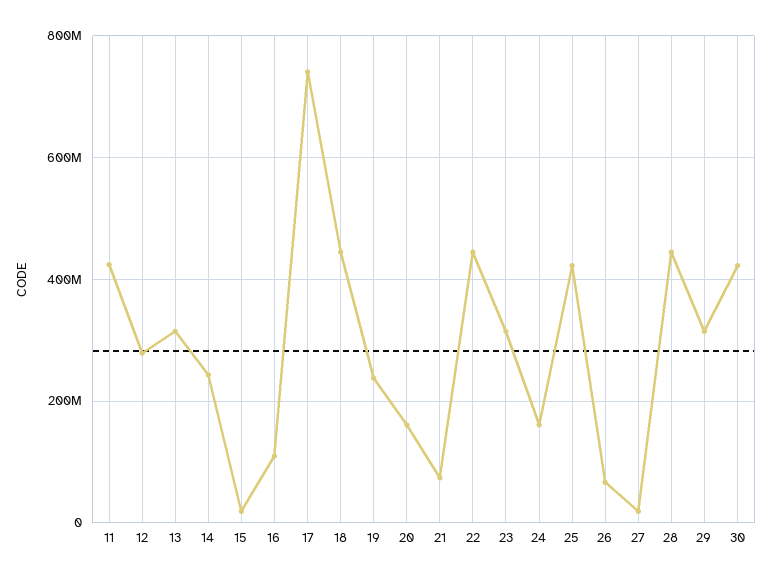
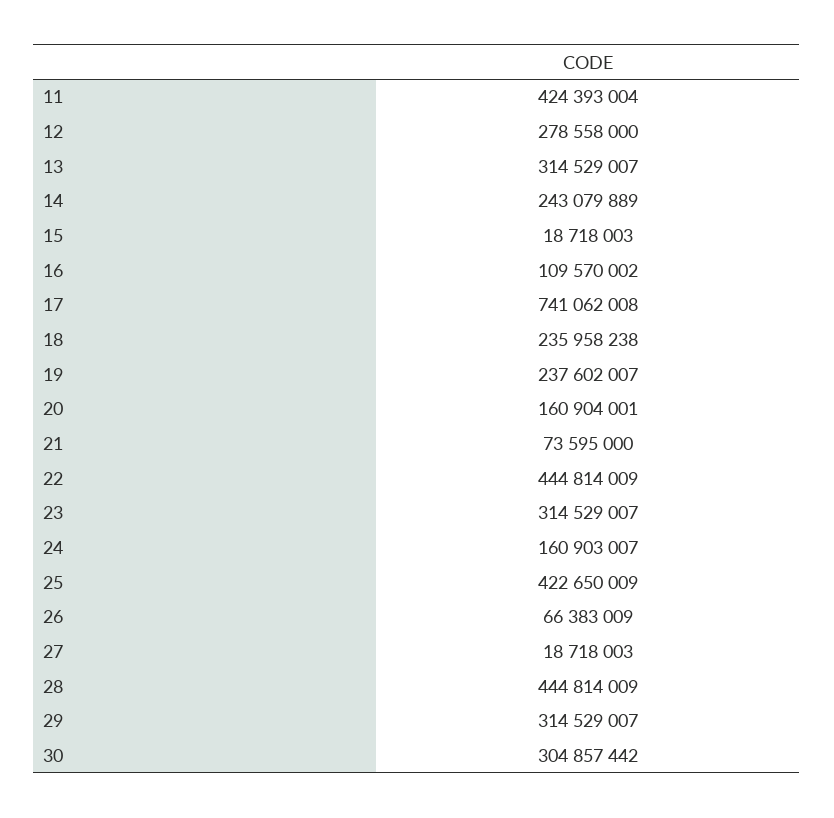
  {
    "11": 424393004,
    "12": 278558000,
    "13": 314529007,
    "14": 243079889,
    "15": 18718003,
    "16": 109570002,
    "17": 741062008,
-   "18": 440000000,
+   "18": 235958238,
    "19": 237602007,
    "20": 160904001,
    "21": 73595000,
    "22": 444814009,
    "23": 314529007,
    "24": 160903007,
    "25": 422650009,
    "26": 66383009,
    "27": 18718003,
    "28": 444814009,
    "29": 314529007,
-   "30": 420000000
+   "30": 304857442
  }

